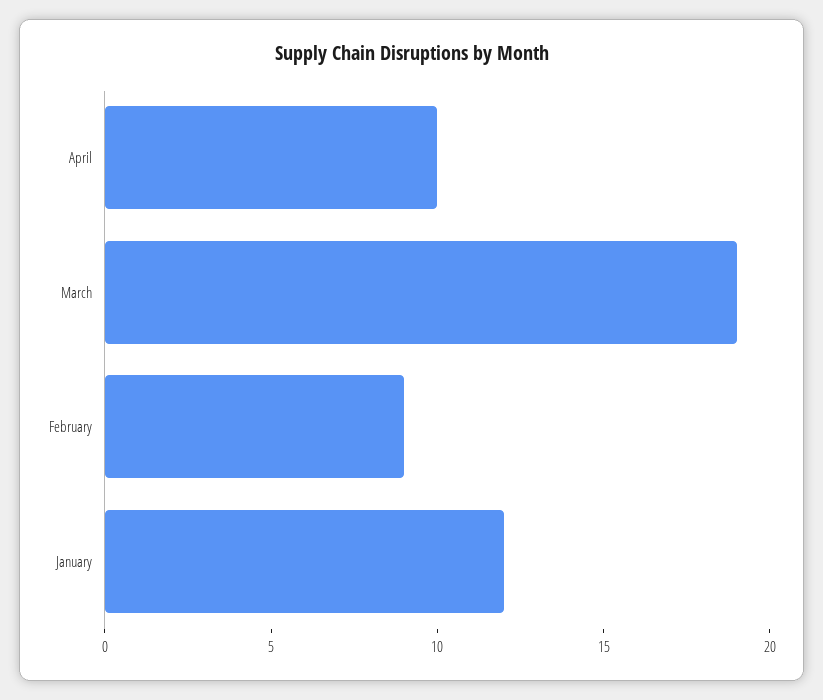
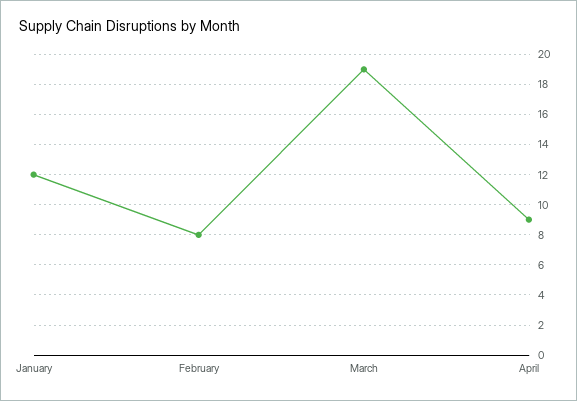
  {
-   "April": 10,
+   "April": 9,
    "March": 19,
-   "February": 9,
+   "February": 8,
    "January": 12
  }

